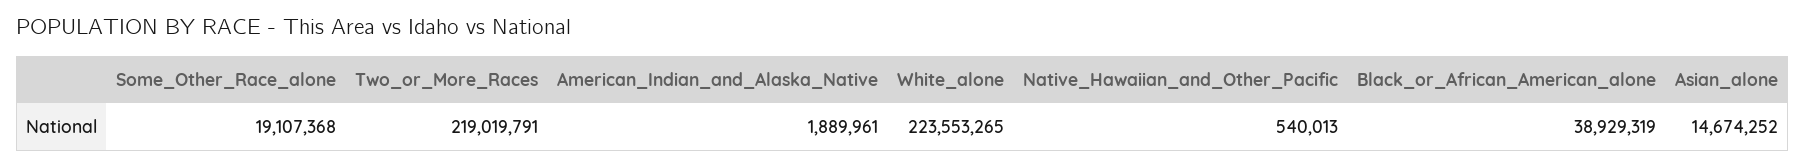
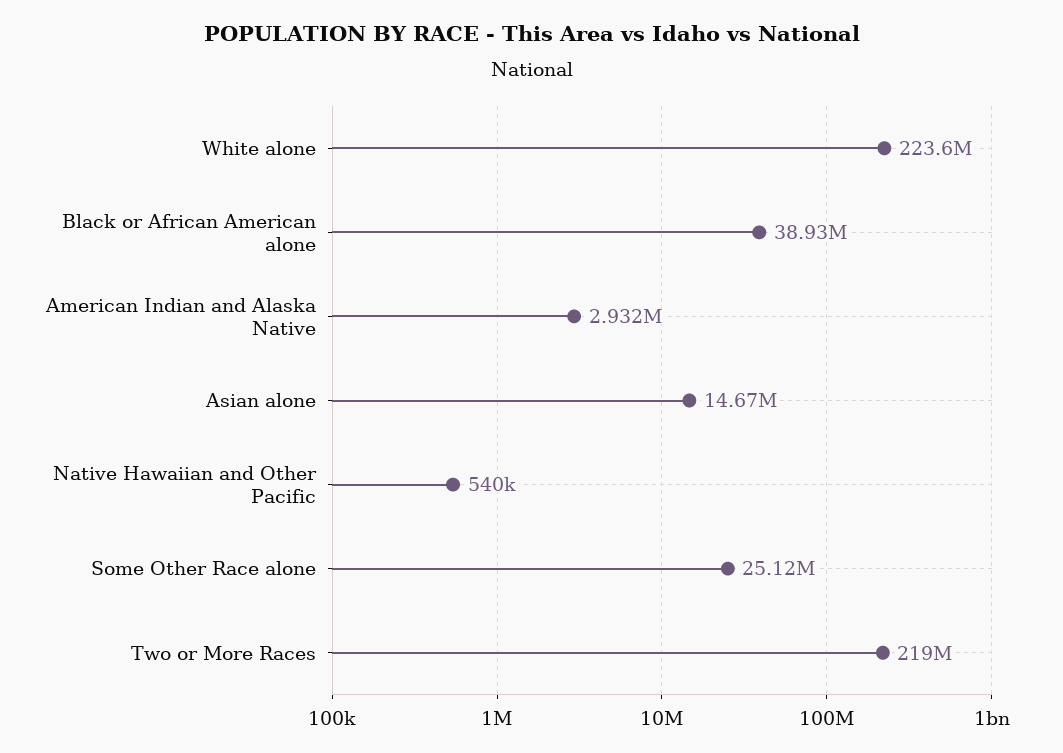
  {
-   "Some_Other_Race_alone": 19107368,
+   "Some_Other_Race_alone": 25120000,
    "Two_or_More_Races": 219019791,
-   "American_Indian_and_Alaska_Native": 1889961,
+   "American_Indian_and_Alaska_Native": 2932000,
    "White_alone": 223553265,
    "Native_Hawaiian_and_Other_Pacific": 540013,
    "Black_or_African_American_alone": 38929319,
    "Asian_alone": 14674252
  }

